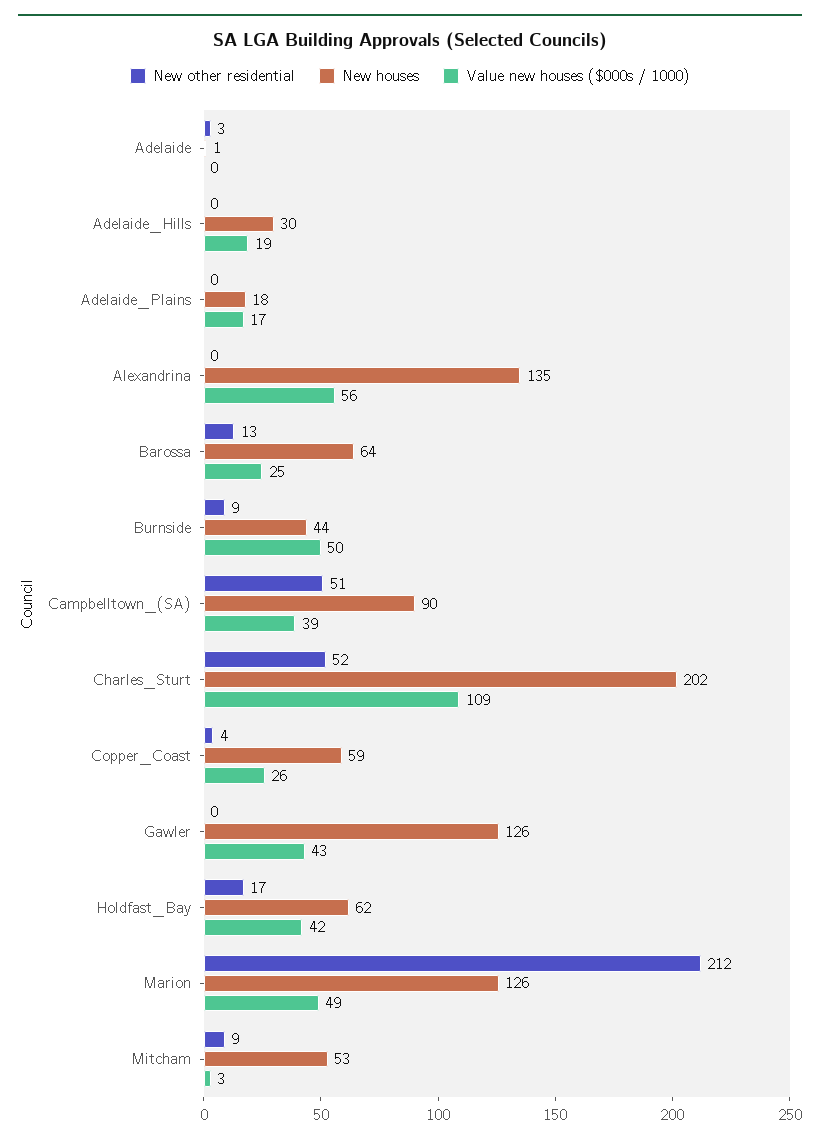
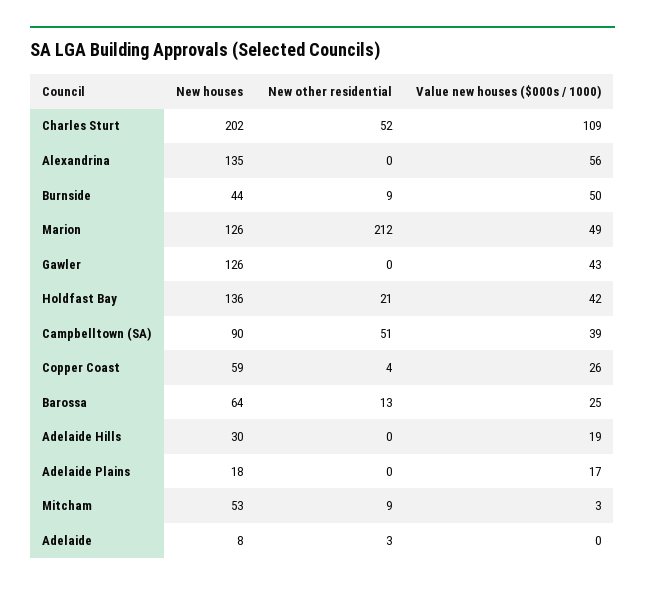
  {
    "New other residential": {
      "Adelaide": 3,
      "Adelaide_Hills": 0,
      "Adelaide_Plains": 0,
      "Alexandrina": 0,
      "Barossa": 13,
      "Burnside": 9,
      "Campbelltown_(SA)": 51,
      "Charles_Sturt": 52,
      "Copper_Coast": 4,
      "Gawler": 0,
-     "Holdfast_Bay": 17,
+     "Holdfast_Bay": 21,
      "Marion": 212,
      "Mitcham": 9
    },
    "New houses": {
-     "Adelaide": 1,
+     "Adelaide": 8,
      "Adelaide_Hills": 30,
      "Adelaide_Plains": 18,
      "Alexandrina": 135,
      "Barossa": 64,
      "Burnside": 44,
      "Campbelltown_(SA)": 90,
      "Charles_Sturt": 202,
      "Copper_Coast": 59,
      "Gawler": 126,
-     "Holdfast_Bay": 62,
+     "Holdfast_Bay": 136,
      "Marion": 126,
      "Mitcham": 53
    },
    "Value new houses ($000s / 1000)": {
      "Adelaide": 0,
      "Adelaide_Hills": 19,
      "Adelaide_Plains": 17,
      "Alexandrina": 56,
      "Barossa": 25,
      "Burnside": 50,
      "Campbelltown_(SA)": 39,
      "Charles_Sturt": 109,
      "Copper_Coast": 26,
      "Gawler": 43,
      "Holdfast_Bay": 42,
      "Marion": 49,
      "Mitcham": 3
    }
  }

